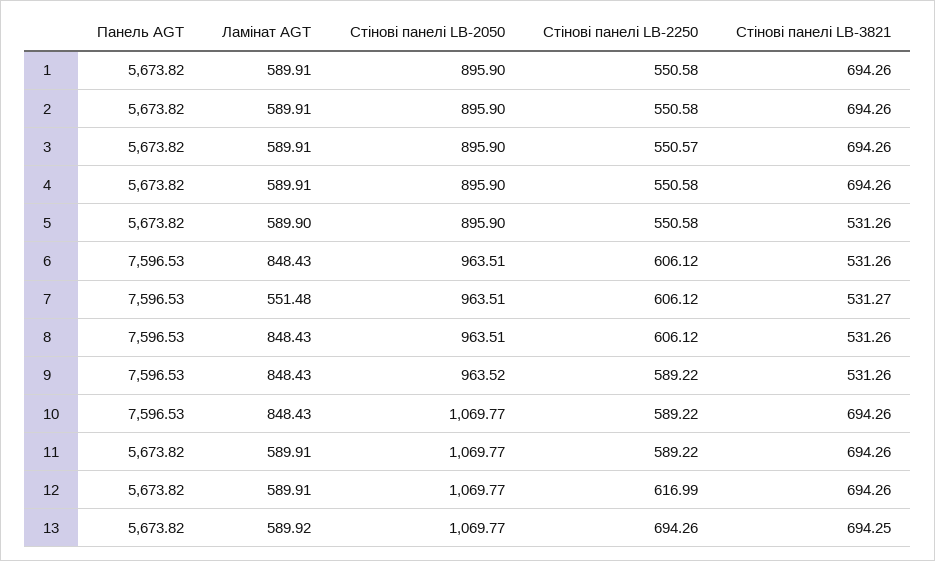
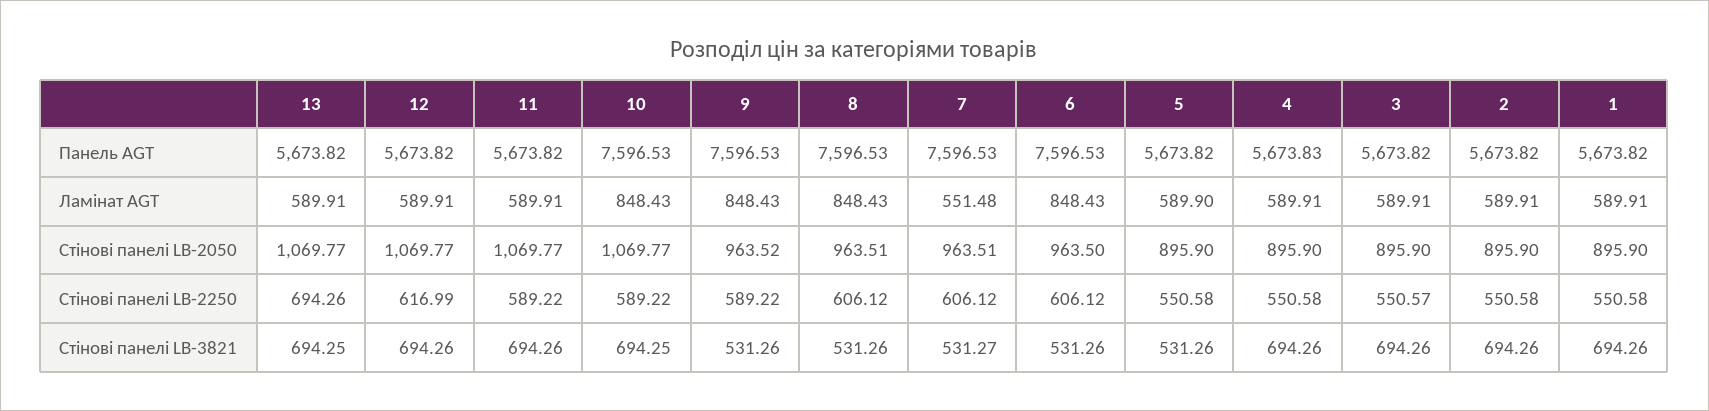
  {
    "Панель AGT": {
      "1": 5673.82,
      "2": 5673.82,
      "3": 5673.82,
-     "4": 5673.82,
+     "4": 5673.83,
      "5": 5673.82,
      "6": 7596.53,
      "7": 7596.53,
      "8": 7596.53,
      "9": 7596.53,
      "10": 7596.53,
      "11": 5673.82,
      "12": 5673.82,
      "13": 5673.82
    },
    "Ламінат AGT": {
      "1": 589.91,
      "2": 589.91,
      "3": 589.91,
      "4": 589.91,
      "5": 589.9,
      "6": 848.43,
      "7": 551.48,
      "8": 848.43,
      "9": 848.43,
      "10": 848.43,
      "11": 589.91,
      "12": 589.91,
-     "13": 589.92
+     "13": 589.91
    },
    "Стінові панелі LB-2050": {
      "1": 895.9,
      "2": 895.9,
      "3": 895.9,
      "4": 895.9,
      "5": 895.9,
-     "6": 963.51,
+     "6": 963.5,
      "7": 963.51,
      "8": 963.51,
      "9": 963.52,
      "10": 1069.77,
      "11": 1069.77,
      "12": 1069.77,
      "13": 1069.77
    },
    "Стінові панелі LB-2250": {
      "1": 550.58,
      "2": 550.58,
      "3": 550.57,
      "4": 550.58,
      "5": 550.58,
      "6": 606.12,
      "7": 606.12,
      "8": 606.12,
      "9": 589.22,
      "10": 589.22,
      "11": 589.22,
      "12": 616.99,
      "13": 694.26
    },
    "Стінові панелі LB-3821": {
      "1": 694.26,
      "2": 694.26,
      "3": 694.26,
      "4": 694.26,
      "5": 531.26,
      "6": 531.26,
      "7": 531.27,
      "8": 531.26,
      "9": 531.26,
-     "10": 694.26,
+     "10": 694.25,
      "11": 694.26,
      "12": 694.26,
      "13": 694.25
    }
  }

